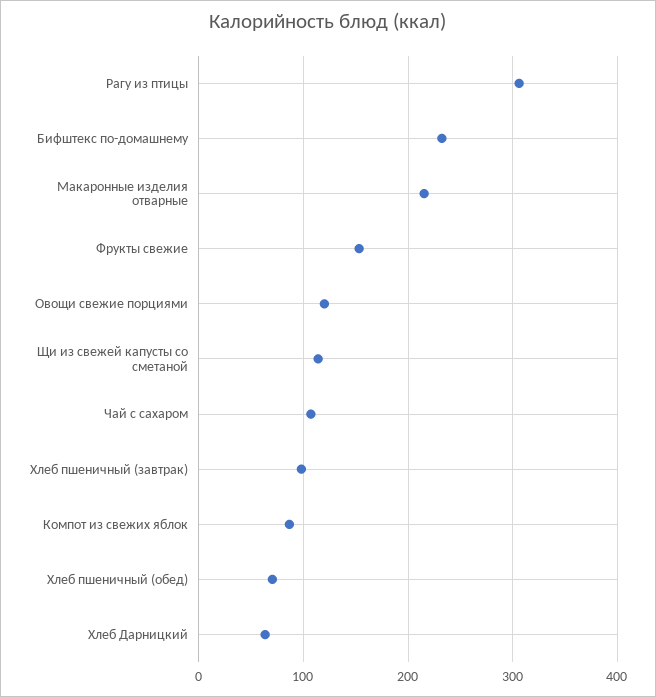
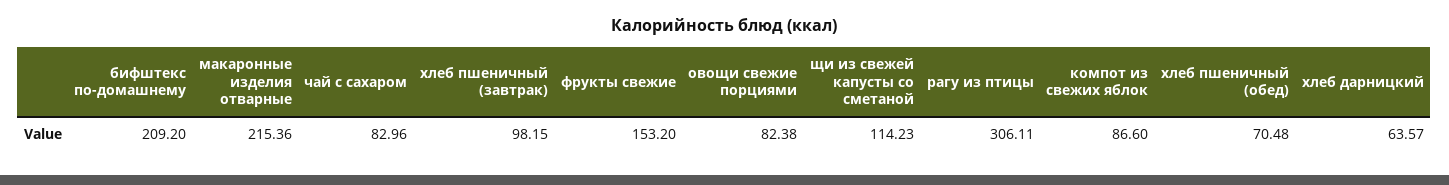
  {
    "Рагу из птицы": 306.11,
-   "Бифштекс по-домашнему": 230,
+   "Бифштекс по-домашнему": 209.2,
    "Макаронные изделия отварные": 215.36,
    "Фрукты свежие": 153.2,
-   "Овощи свежие порциями": 120,
+   "Овощи свежие порциями": 82.38,
    "Щи из свежей капусты со сметаной": 114.23,
-   "Чай с сахаром": 110,
+   "Чай с сахаром": 82.96,
    "Хлеб пшеничный (завтрак)": 98.15,
    "Компот из свежих яблок": 86.6,
    "Хлеб пшеничный (обед)": 70.48,
    "Хлеб Дарницкий": 63.57
  }

